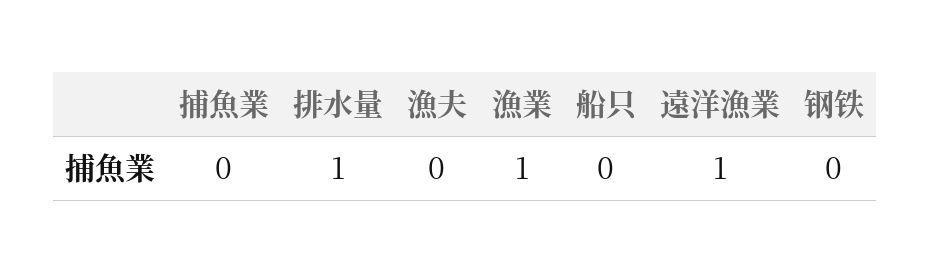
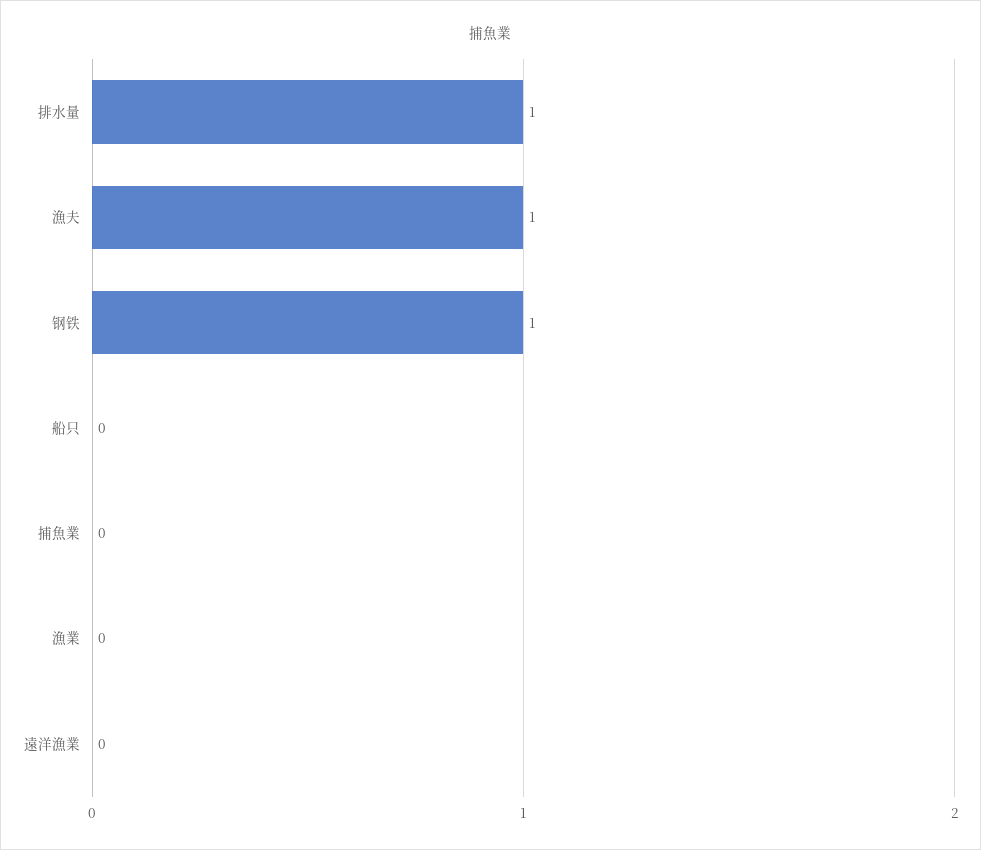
  {
    "捕魚業": 0,
    "排水量": 1,
-   "漁夫": 0,
+   "漁夫": 1,
-   "漁業": 1,
+   "漁業": 0,
    "船只": 0,
-   "遠洋漁業": 1,
+   "遠洋漁業": 0,
-   "钢铁": 0
+   "钢铁": 1
  }

